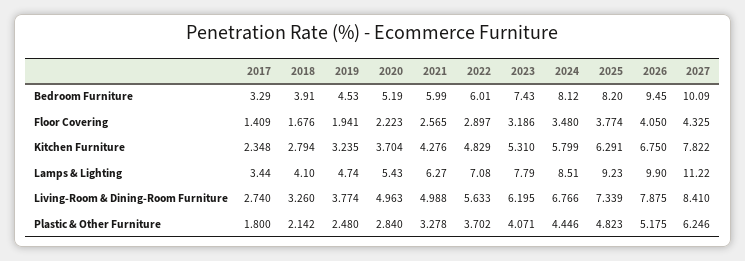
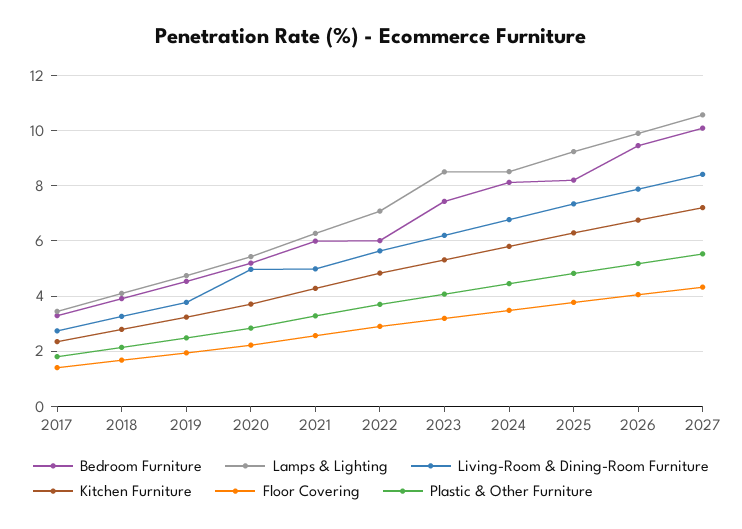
  {
    "Bedroom Furniture": {
      "2017": 3.29,
      "2018": 3.91,
      "2019": 4.53,
      "2020": 5.19,
      "2021": 5.99,
      "2022": 6.01,
      "2023": 7.43,
      "2024": 8.12,
      "2025": 8.2,
      "2026": 9.45,
      "2027": 10.09
    },
    "Floor Covering": {
      "2017": 1.409,
      "2018": 1.676,
      "2019": 1.941,
      "2020": 2.223,
      "2021": 2.565,
      "2022": 2.897,
      "2023": 3.186,
      "2024": 3.48,
      "2025": 3.774,
      "2026": 4.05,
      "2027": 4.325
    },
    "Kitchen Furniture": {
      "2017": 2.348,
      "2018": 2.794,
      "2019": 3.235,
      "2020": 3.704,
      "2021": 4.276,
      "2022": 4.829,
      "2023": 5.31,
      "2024": 5.799,
      "2025": 6.291,
      "2026": 6.75,
-     "2027": 7.822
+     "2027": 7.25
    },
    "Lamps & Lighting": {
      "2017": 3.44,
      "2018": 4.1,
      "2019": 4.74,
      "2020": 5.43,
      "2021": 6.27,
      "2022": 7.08,
-     "2023": 7.79,
+     "2023": 8.5,
      "2024": 8.51,
      "2025": 9.23,
      "2026": 9.9,
-     "2027": 11.22
+     "2027": 10.5
    },
    "Living-Room & Dining-Room Furniture": {
      "2017": 2.74,
      "2018": 3.26,
      "2019": 3.774,
      "2020": 4.963,
      "2021": 4.988,
      "2022": 5.633,
      "2023": 6.195,
      "2024": 6.766,
      "2025": 7.339,
      "2026": 7.875,
      "2027": 8.41
    },
    "Plastic & Other Furniture": {
      "2017": 1.8,
      "2018": 2.142,
      "2019": 2.48,
      "2020": 2.84,
      "2021": 3.278,
      "2022": 3.702,
      "2023": 4.071,
      "2024": 4.446,
      "2025": 4.823,
      "2026": 5.175,
-     "2027": 6.246
+     "2027": 5.5
    }
  }

